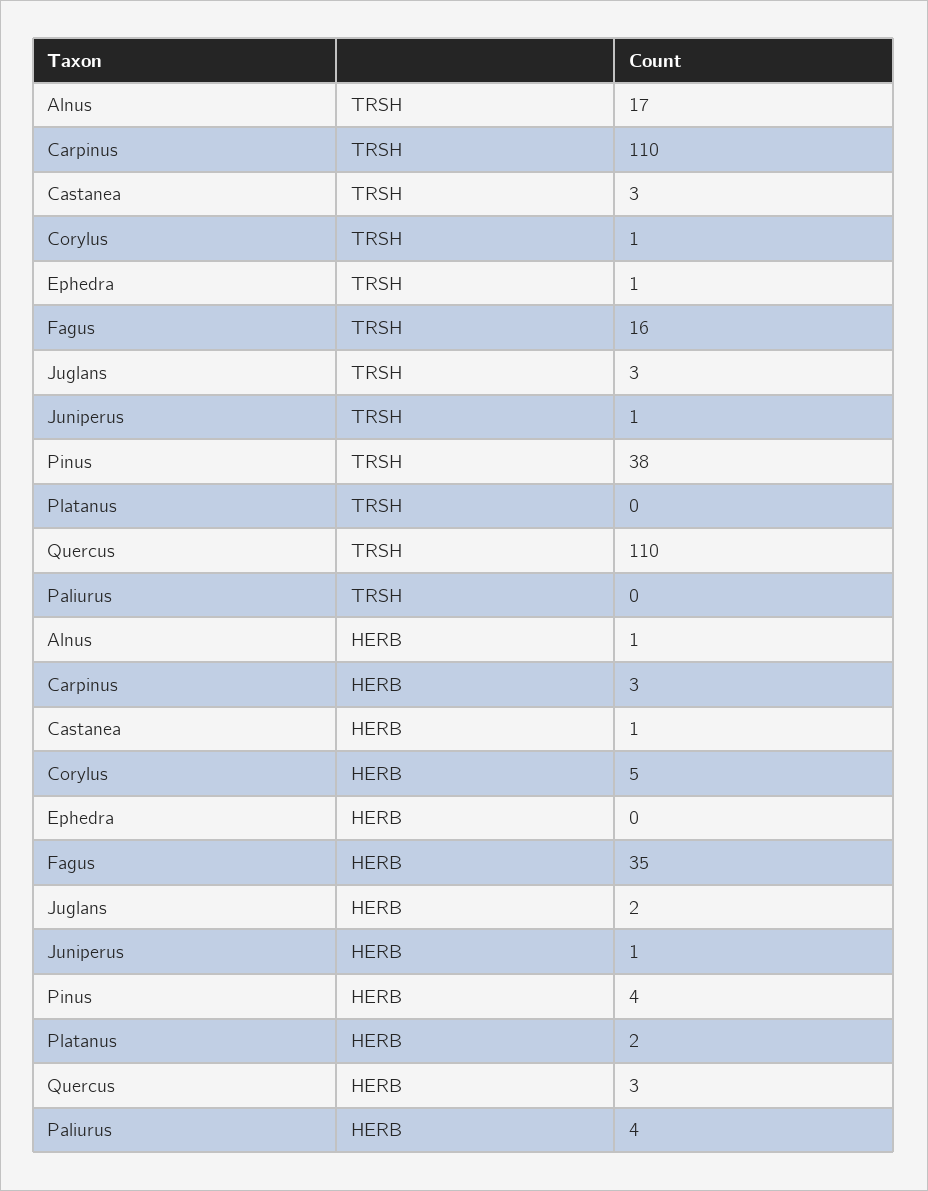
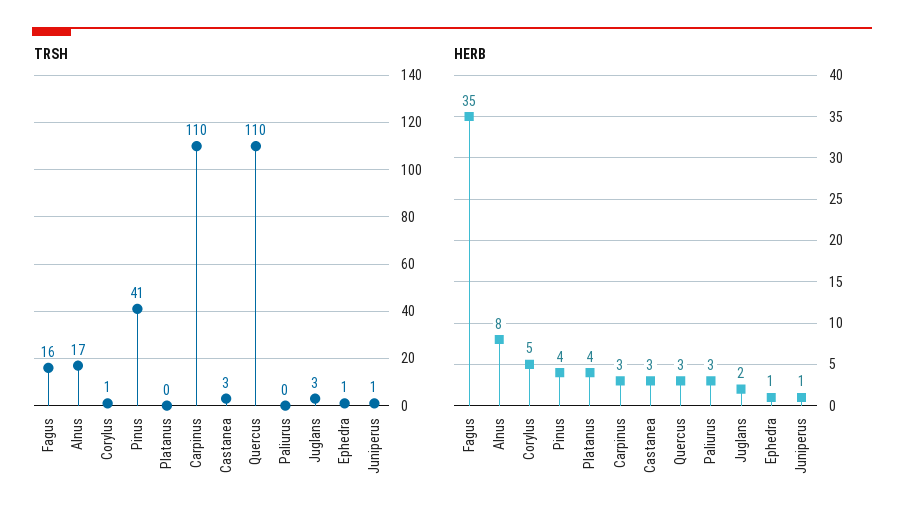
  {
    "TRSH": {
      "Alnus": 17,
      "Carpinus": 110,
      "Castanea": 3,
      "Corylus": 1,
      "Ephedra": 1,
      "Fagus": 16,
      "Juglans": 3,
      "Juniperus": 1,
-     "Pinus": 38,
+     "Pinus": 41,
      "Platanus": 0,
      "Quercus": 110,
      "Paliurus": 0
    },
    "HERB": {
-     "Alnus": 1,
+     "Alnus": 8,
      "Carpinus": 3,
-     "Castanea": 1,
+     "Castanea": 3,
      "Corylus": 5,
-     "Ephedra": 0,
+     "Ephedra": 1,
      "Fagus": 35,
      "Juglans": 2,
      "Juniperus": 1,
      "Pinus": 4,
-     "Platanus": 2,
+     "Platanus": 4,
      "Quercus": 3,
-     "Paliurus": 4
+     "Paliurus": 3
    }
  }

